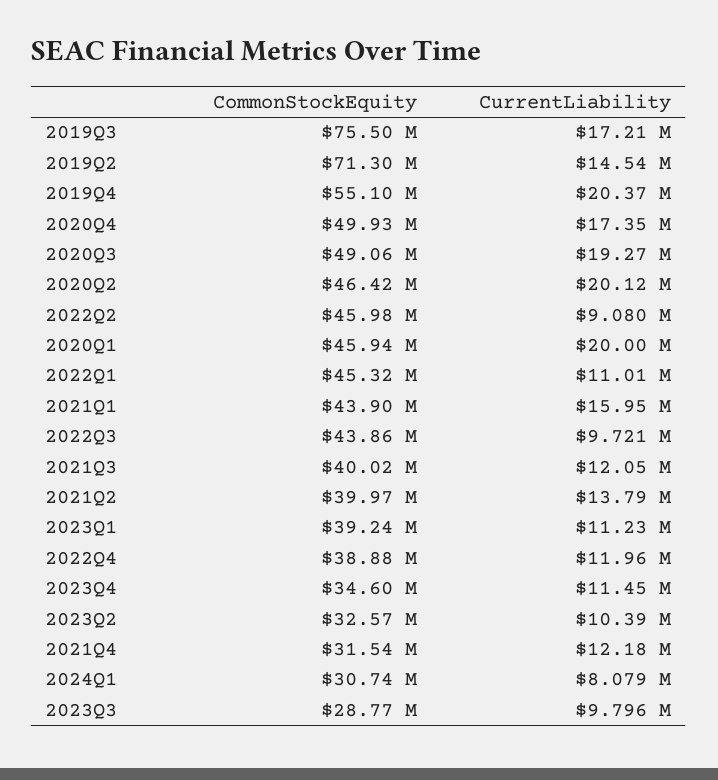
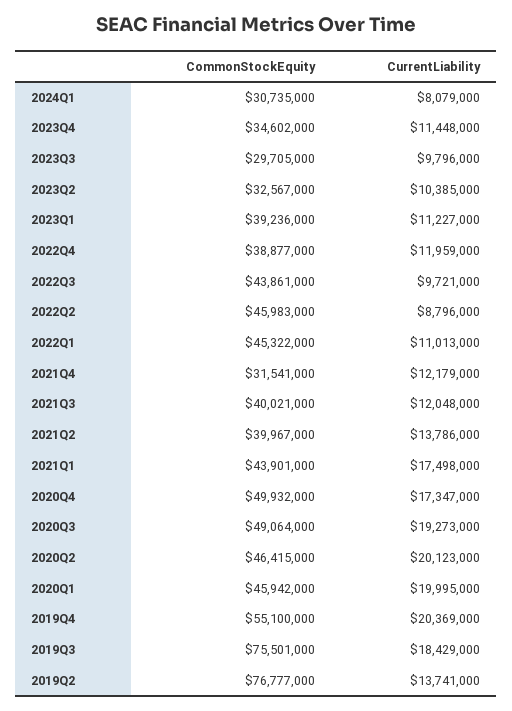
  {
    "CommonStockEquity": {
      "2019Q3": 75501000,
-     "2019Q2": 71300000,
+     "2019Q2": 76777000,
      "2019Q4": 55100000,
      "2020Q4": 49932000,
      "2020Q3": 49064000,
      "2020Q2": 46415000,
      "2022Q2": 45983000,
      "2020Q1": 45942000,
      "2022Q1": 45322000,
      "2021Q1": 43901000,
      "2022Q3": 43861000,
      "2021Q3": 40021000,
      "2021Q2": 39967000,
      "2023Q1": 39236000,
      "2022Q4": 38877000,
      "2023Q4": 34602000,
      "2023Q2": 32567000,
      "2021Q4": 31541000,
      "2024Q1": 30735000,
-     "2023Q3": 28770000
+     "2023Q3": 29705000
    },
    "CurrentLiability": {
-     "2019Q3": 17210000,
+     "2019Q3": 18429000,
-     "2019Q2": 14540000,
+     "2019Q2": 13741000,
      "2019Q4": 20369000,
      "2020Q4": 17347000,
      "2020Q3": 19273000,
      "2020Q2": 20123000,
-     "2022Q2": 9080000,
+     "2022Q2": 8796000,
      "2020Q1": 19995000,
      "2022Q1": 11013000,
-     "2021Q1": 15950000,
+     "2021Q1": 17498000,
      "2022Q3": 9721000,
      "2021Q3": 12048000,
      "2021Q2": 13786000,
      "2023Q1": 11227000,
      "2022Q4": 11959000,
      "2023Q4": 11448000,
      "2023Q2": 10385000,
      "2021Q4": 12179000,
      "2024Q1": 8079000,
      "2023Q3": 9796000
    }
  }

